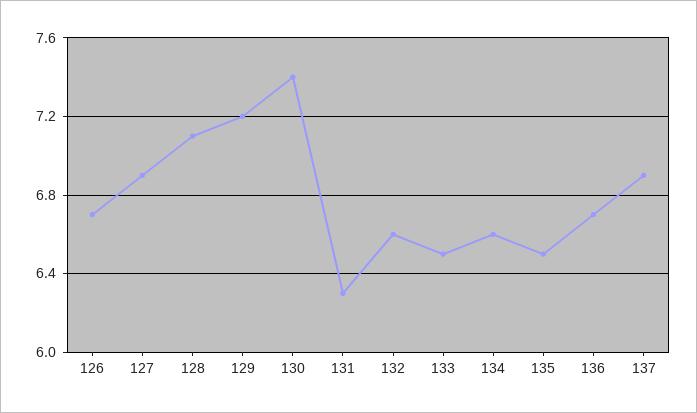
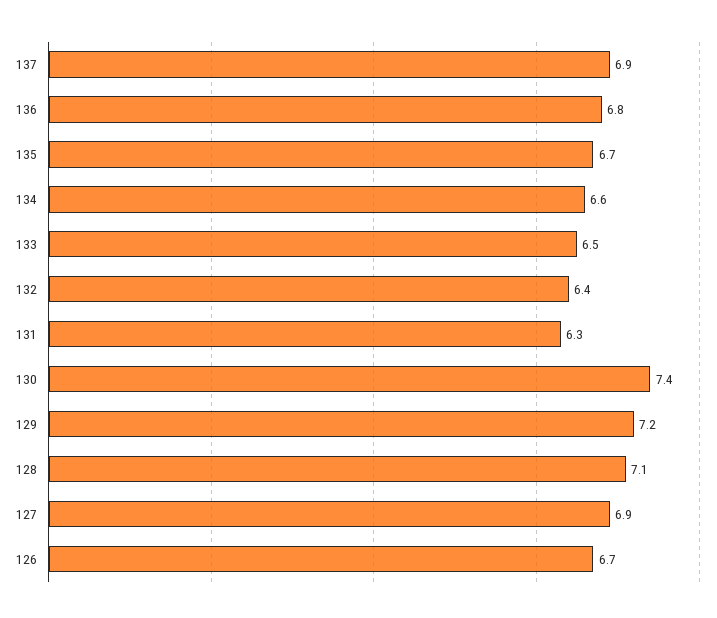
  {
    "126": 6.7,
    "127": 6.9,
    "128": 7.1,
    "129": 7.2,
    "130": 7.4,
    "131": 6.3,
-   "132": 6.6,
+   "132": 6.4,
    "133": 6.5,
    "134": 6.6,
-   "135": 6.5,
+   "135": 6.7,
-   "136": 6.7,
+   "136": 6.8,
    "137": 6.9
  }

